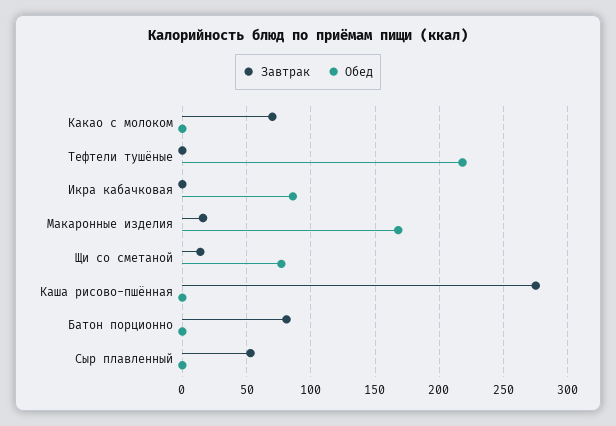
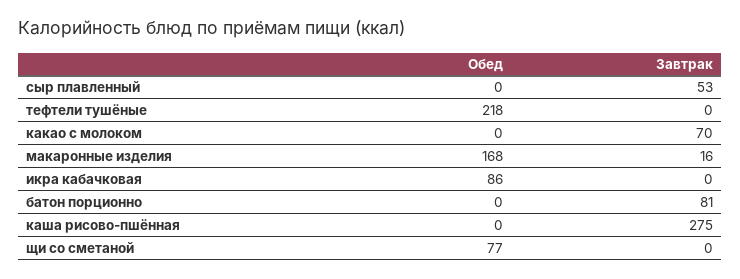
  {
    "Завтрак": {
      "Какао с молоком": 70,
      "Тефтели тушёные": 0,
      "Икра кабачковая": 0,
      "Макаронные изделия": 16,
-     "Щи со сметаной": 15,
+     "Щи со сметаной": 0,
      "Каша рисово-пшённая": 275,
      "Батон порционно": 81,
      "Сыр плавленный": 53
    },
    "Обед": {
      "Какао с молоком": 0,
      "Тефтели тушёные": 218,
      "Икра кабачковая": 86,
      "Макаронные изделия": 168,
      "Щи со сметаной": 77,
      "Каша рисово-пшённая": 0,
      "Батон порционно": 0,
      "Сыр плавленный": 0
    }
  }

